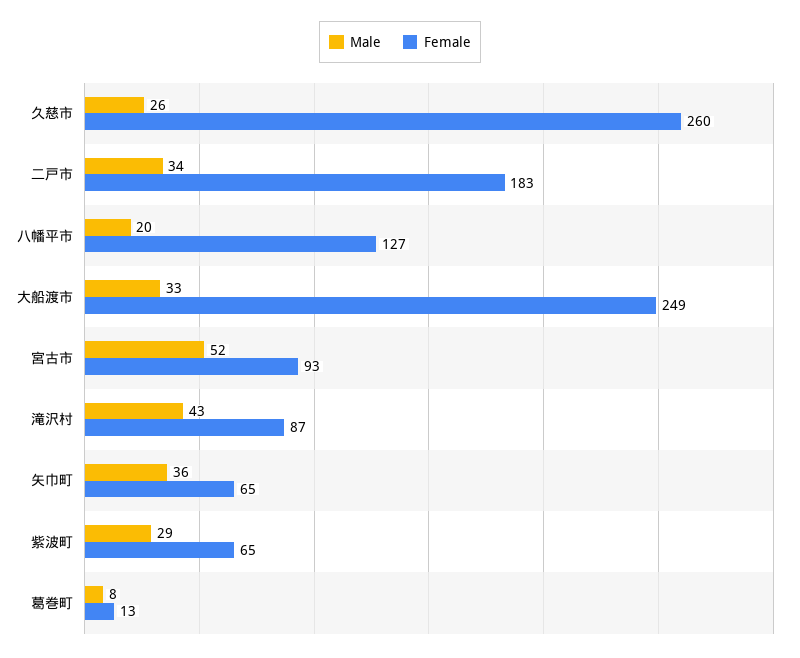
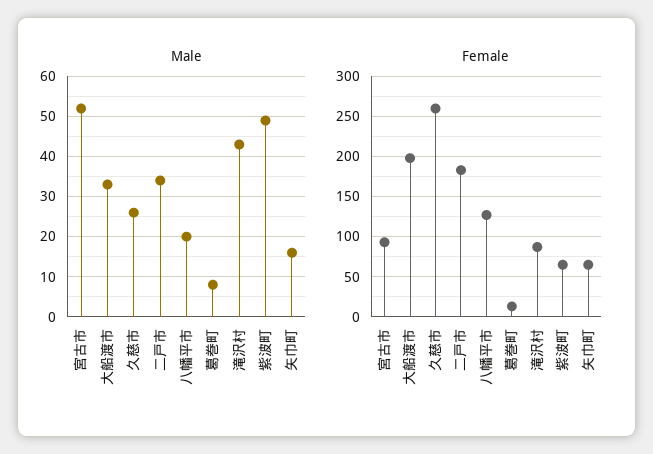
  {
    "Male": {
      "久慈市": 26,
      "二戸市": 34,
      "八幡平市": 20,
      "大船渡市": 33,
      "宮古市": 52,
      "滝沢村": 43,
-     "矢巾町": 36,
+     "矢巾町": 15,
-     "紫波町": 29,
+     "紫波町": 50,
      "葛巻町": 8
    },
    "Female": {
      "久慈市": 260,
      "二戸市": 183,
      "八幡平市": 127,
-     "大船渡市": 249,
+     "大船渡市": 200,
      "宮古市": 93,
      "滝沢村": 87,
      "矢巾町": 65,
      "紫波町": 65,
      "葛巻町": 13
    }
  }

